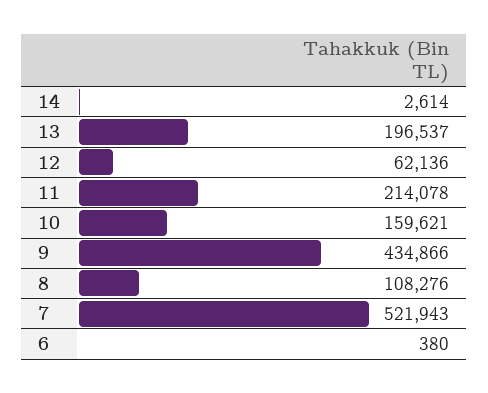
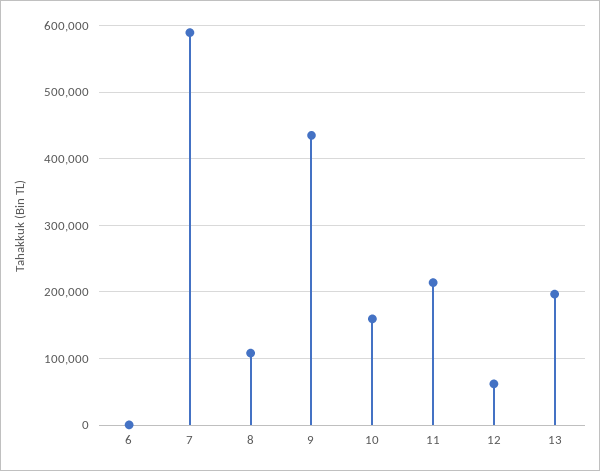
  {
-   "14": 2614,
    "13": 196537,
    "12": 62136,
    "11": 214078,
    "10": 159621,
    "9": 434866,
    "8": 108276,
-   "7": 521943,
+   "7": 590000,
    "6": 380
  }

